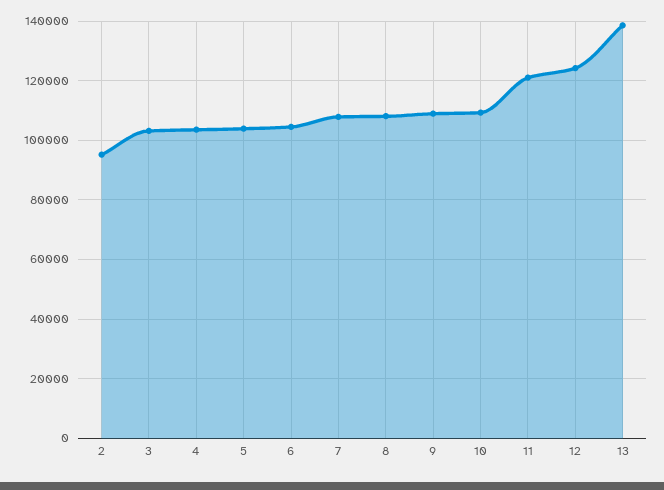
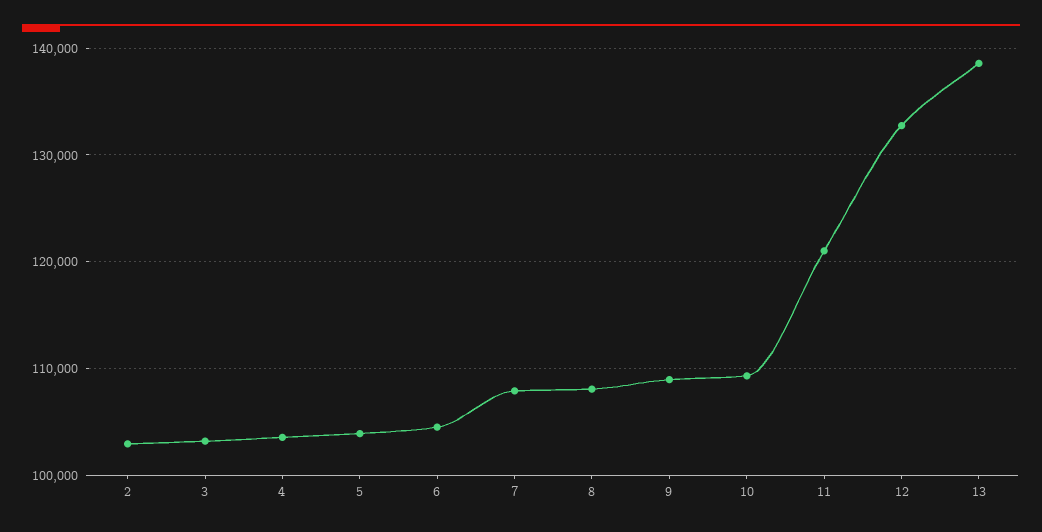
  {
-   "2": 95000,
+   "2": 103000,
    "3": 103000,
    "4": 104000,
    "5": 104000,
    "6": 105000,
    "7": 108000,
    "8": 108000,
    "9": 109000,
    "10": 109000,
    "11": 121000,
-   "12": 125000,
+   "12": 133000,
    "13": 139000
  }

